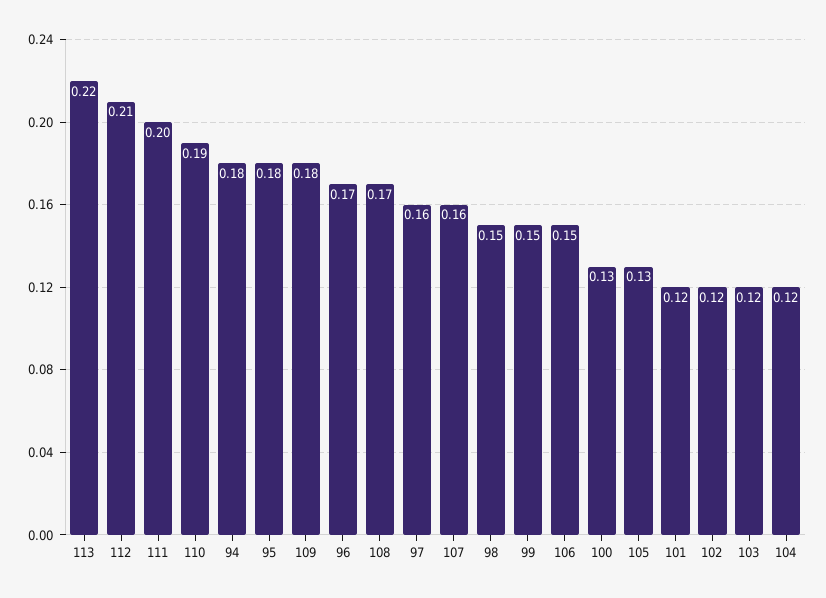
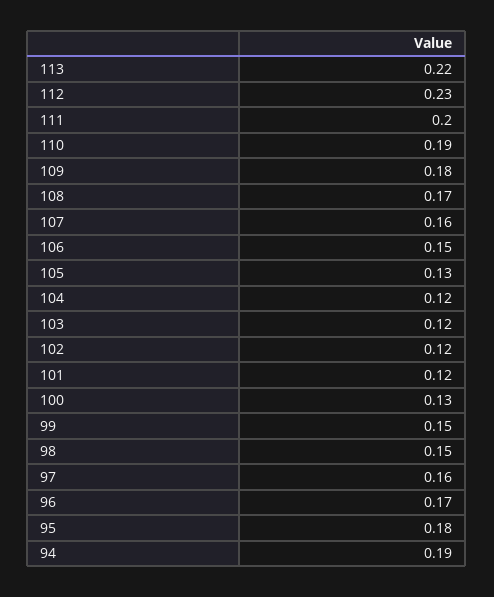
  {
    "113": 0.22,
-   "112": 0.21,
+   "112": 0.23,
    "111": 0.2,
    "110": 0.19,
-   "94": 0.18,
+   "94": 0.19,
    "95": 0.18,
    "109": 0.18,
    "96": 0.17,
    "108": 0.17,
    "97": 0.16,
    "107": 0.16,
    "98": 0.15,
    "99": 0.15,
    "106": 0.15,
    "100": 0.13,
    "105": 0.13,
    "101": 0.12,
    "102": 0.12,
    "103": 0.12,
    "104": 0.12
  }

